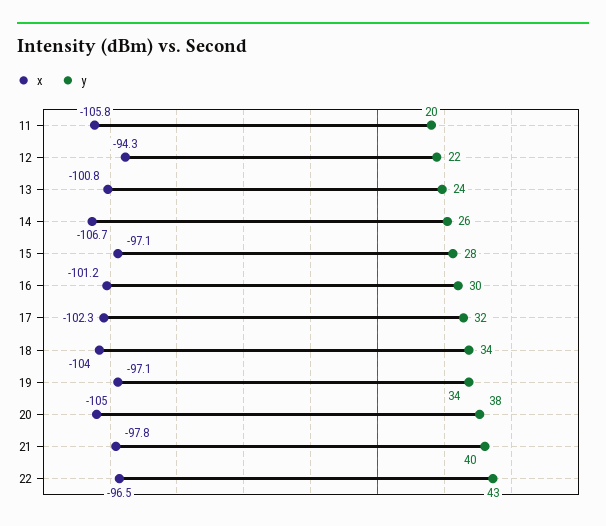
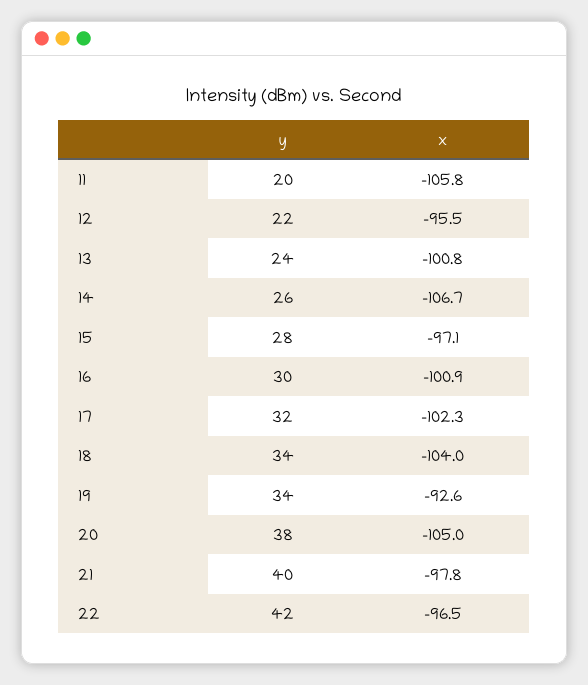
  {
    "x": {
      "11": -105.8,
-     "12": -94.3,
+     "12": -95.5,
      "13": -100.8,
      "14": -106.7,
      "15": -97.1,
-     "16": -101.2,
+     "16": -100.9,
      "17": -102.3,
      "18": -104,
-     "19": -97.1,
+     "19": -92.6,
      "20": -105,
      "21": -97.8,
      "22": -96.5
    },
    "y": {
      "11": 20,
      "12": 22,
      "13": 24,
      "14": 26,
      "15": 28,
      "16": 30,
      "17": 32,
      "18": 34,
      "19": 34,
      "20": 38,
      "21": 40,
-     "22": 43
+     "22": 42
    }
  }

